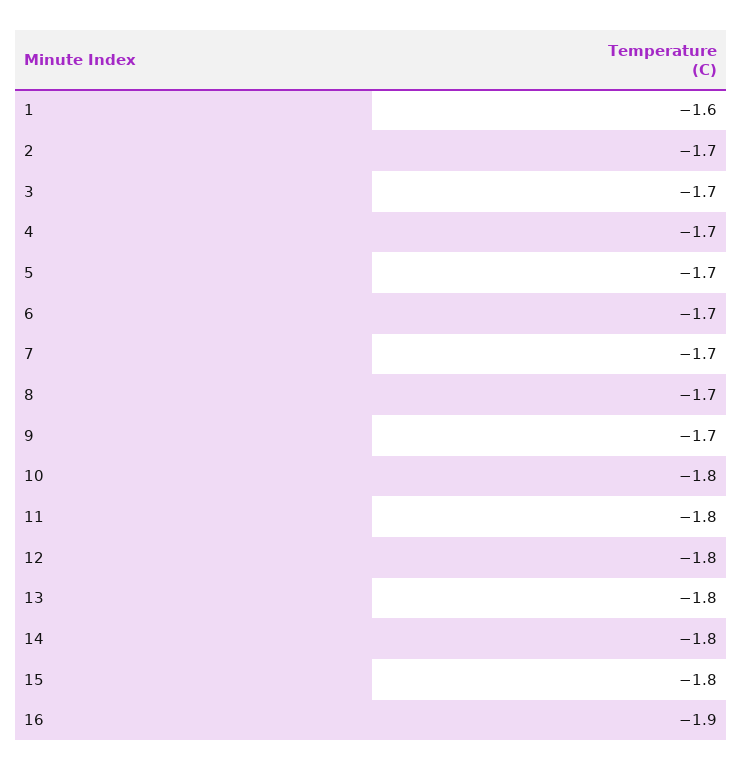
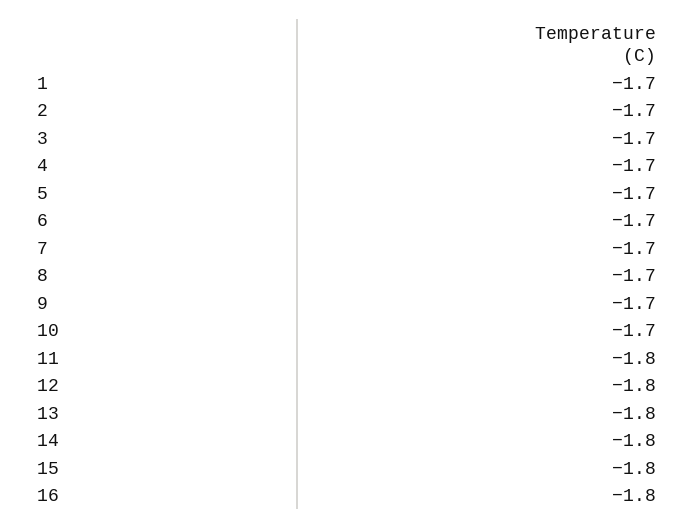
  {
-   "1": -1.6,
+   "1": -1.7,
    "2": -1.7,
    "3": -1.7,
    "4": -1.7,
    "5": -1.7,
    "6": -1.7,
    "7": -1.7,
    "8": -1.7,
    "9": -1.7,
-   "10": -1.8,
+   "10": -1.7,
    "11": -1.8,
    "12": -1.8,
    "13": -1.8,
    "14": -1.8,
    "15": -1.8,
-   "16": -1.9
+   "16": -1.8
  }

